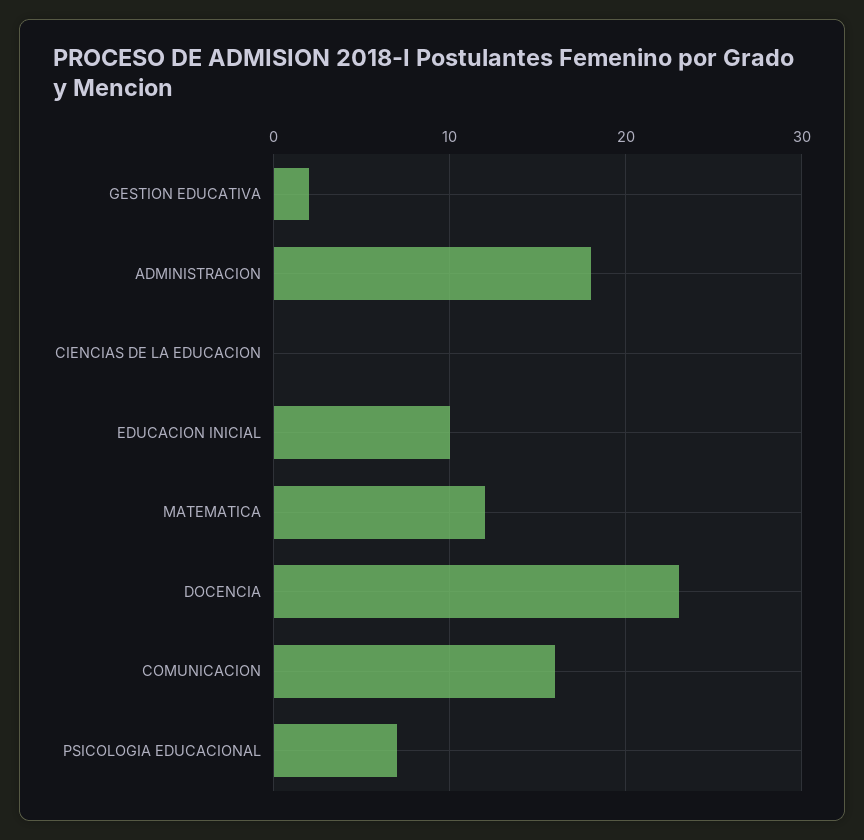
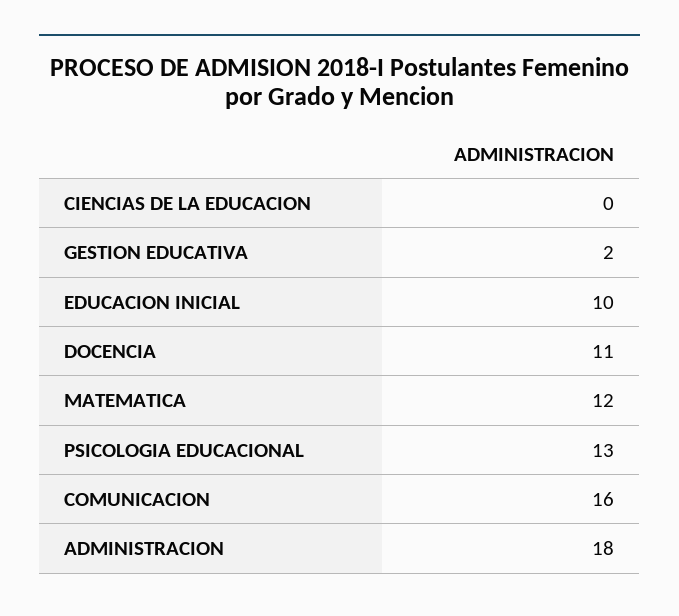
  {
    "GESTION EDUCATIVA": 2,
    "ADMINISTRACION": 18,
    "CIENCIAS DE LA EDUCACION": 0,
    "EDUCACION INICIAL": 10,
    "MATEMATICA": 12,
-   "DOCENCIA": 23,
+   "DOCENCIA": 11,
    "COMUNICACION": 16,
-   "PSICOLOGIA EDUCACIONAL": 7
+   "PSICOLOGIA EDUCACIONAL": 13
  }

